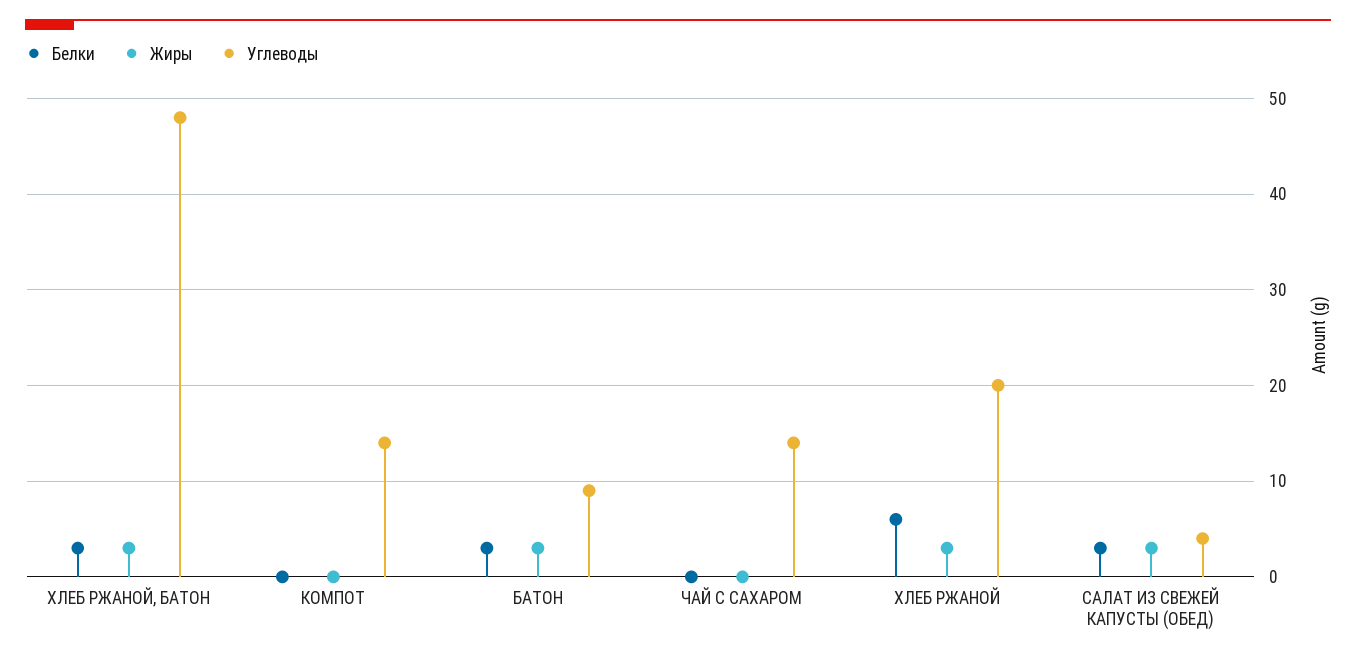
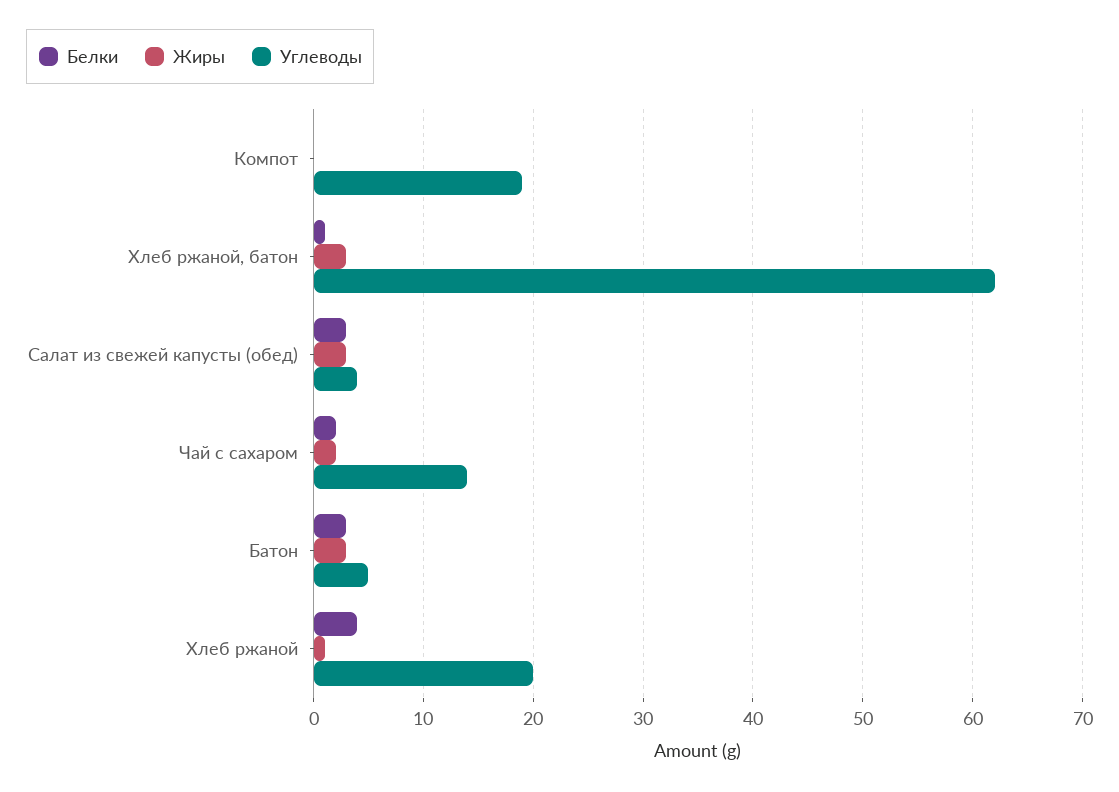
  {
    "Белки": {
-     "ХЛЕБ РЖАНОЙ, БАТОН": 3,
+     "ХЛЕБ РЖАНОЙ, БАТОН": 1,
      "КОМПОТ": 0,
      "БАТОН": 3,
-     "ЧАЙ С САХАРОМ": 0,
+     "ЧАЙ С САХАРОМ": 2,
-     "ХЛЕБ РЖАНОЙ": 6,
+     "ХЛЕБ РЖАНОЙ": 4,
      "САЛАТ ИЗ СВЕЖЕЙ КАПУСТЫ (ОБЕД)": 3
    },
    "Жиры": {
      "ХЛЕБ РЖАНОЙ, БАТОН": 3,
      "КОМПОТ": 0,
      "БАТОН": 3,
-     "ЧАЙ С САХАРОМ": 0,
+     "ЧАЙ С САХАРОМ": 2,
-     "ХЛЕБ РЖАНОЙ": 3,
+     "ХЛЕБ РЖАНОЙ": 1,
      "САЛАТ ИЗ СВЕЖЕЙ КАПУСТЫ (ОБЕД)": 3
    },
    "Углеводы": {
-     "ХЛЕБ РЖАНОЙ, БАТОН": 48,
+     "ХЛЕБ РЖАНОЙ, БАТОН": 62,
-     "КОМПОТ": 14,
+     "КОМПОТ": 19,
-     "БАТОН": 9,
+     "БАТОН": 5,
      "ЧАЙ С САХАРОМ": 14,
      "ХЛЕБ РЖАНОЙ": 20,
      "САЛАТ ИЗ СВЕЖЕЙ КАПУСТЫ (ОБЕД)": 4
    }
  }

